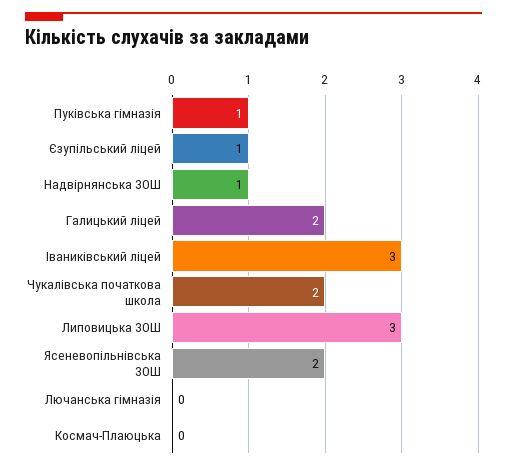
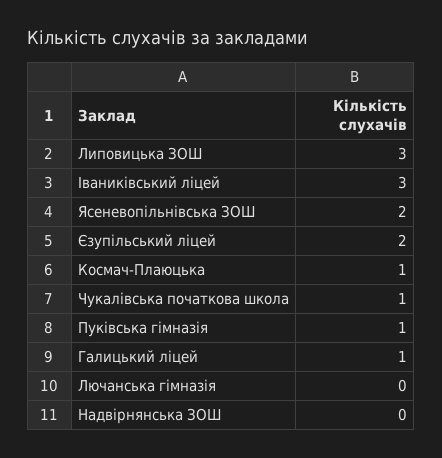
  {
    "Пуківська гімназія": 1,
-   "Єзупільський ліцей": 1,
+   "Єзупільський ліцей": 2,
-   "Надвірнянська ЗОШ": 1,
+   "Надвірнянська ЗОШ": 0,
-   "Галицький ліцей": 2,
+   "Галицький ліцей": 1,
    "Іваниківський ліцей": 3,
-   "Чукалівська початкова школа": 2,
+   "Чукалівська початкова школа": 1,
    "Липовицька ЗОШ": 3,
    "Ясеневопільнівська ЗОШ": 2,
    "Лючанська гімназія": 0,
-   "Космач-Плаюцька": 0
+   "Космач-Плаюцька": 1
  }

